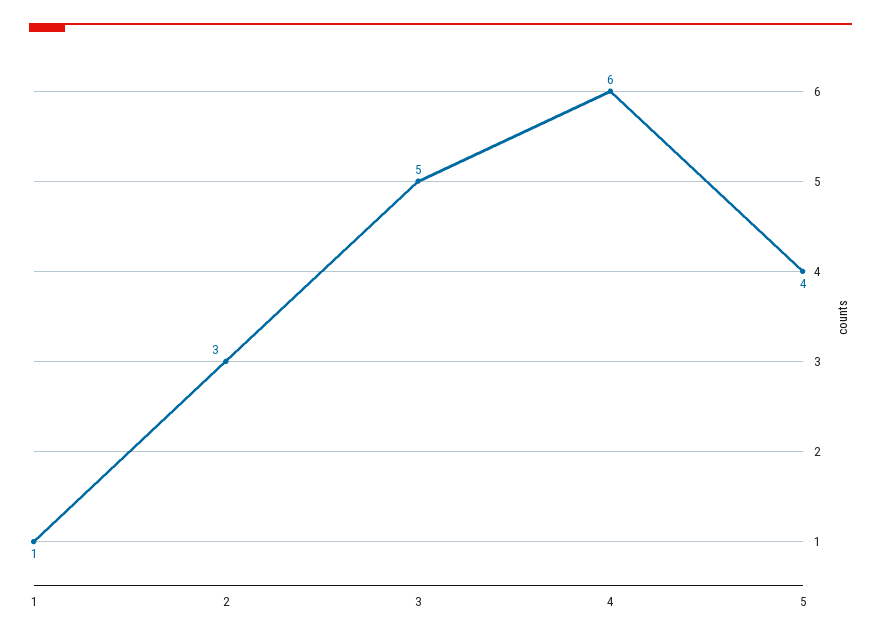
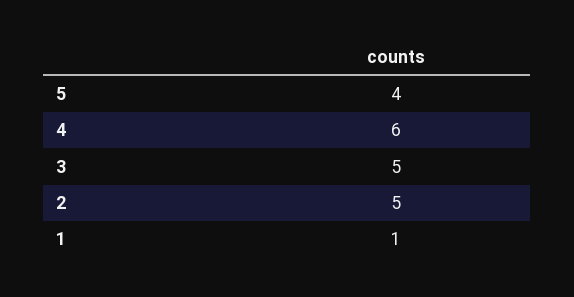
  {
    "1": 1,
-   "2": 3,
+   "2": 5,
    "3": 5,
    "4": 6,
    "5": 4
  }

